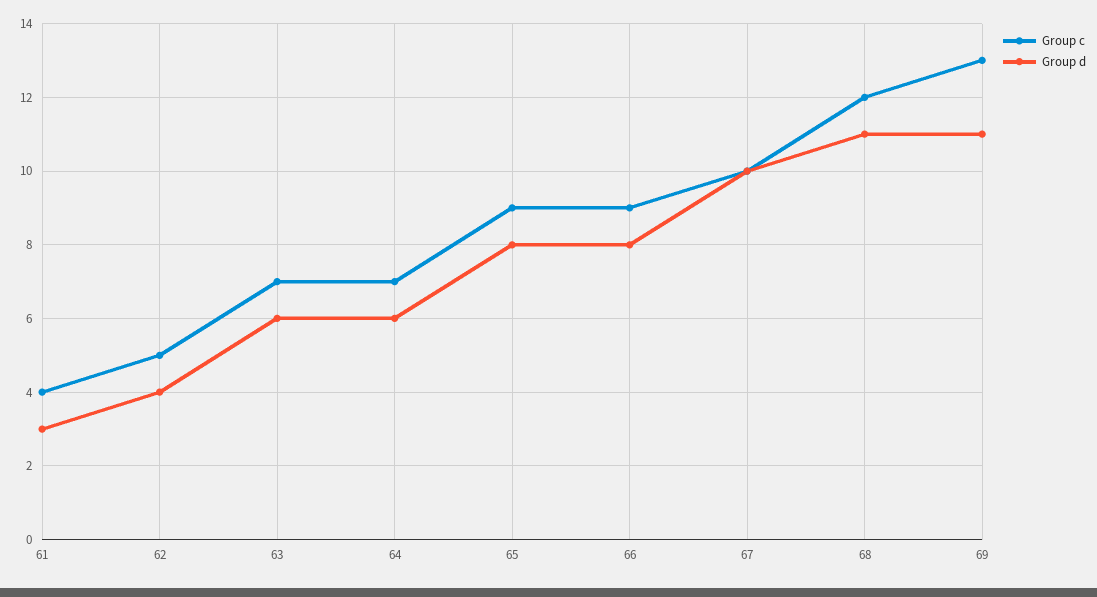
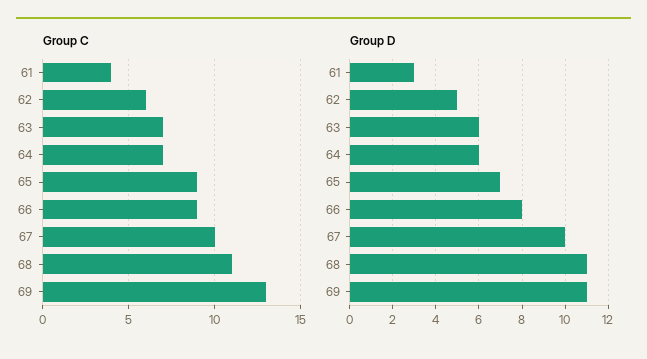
  {
    "Group c": {
      "61": 4,
-     "62": 5,
+     "62": 6,
      "63": 7,
      "64": 7,
      "65": 9,
      "66": 9,
      "67": 10,
-     "68": 12,
+     "68": 11,
      "69": 13
    },
    "Group d": {
      "61": 3,
-     "62": 4,
+     "62": 5,
      "63": 6,
      "64": 6,
-     "65": 8,
+     "65": 7,
      "66": 8,
      "67": 10,
      "68": 11,
      "69": 11
    }
  }

